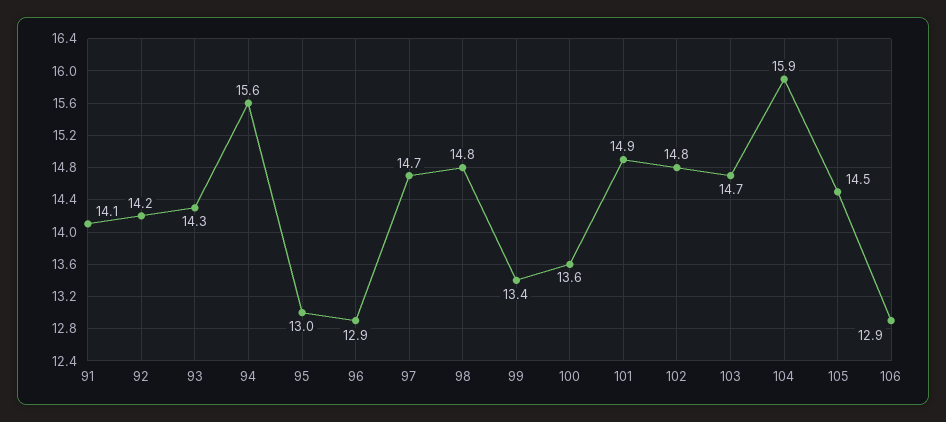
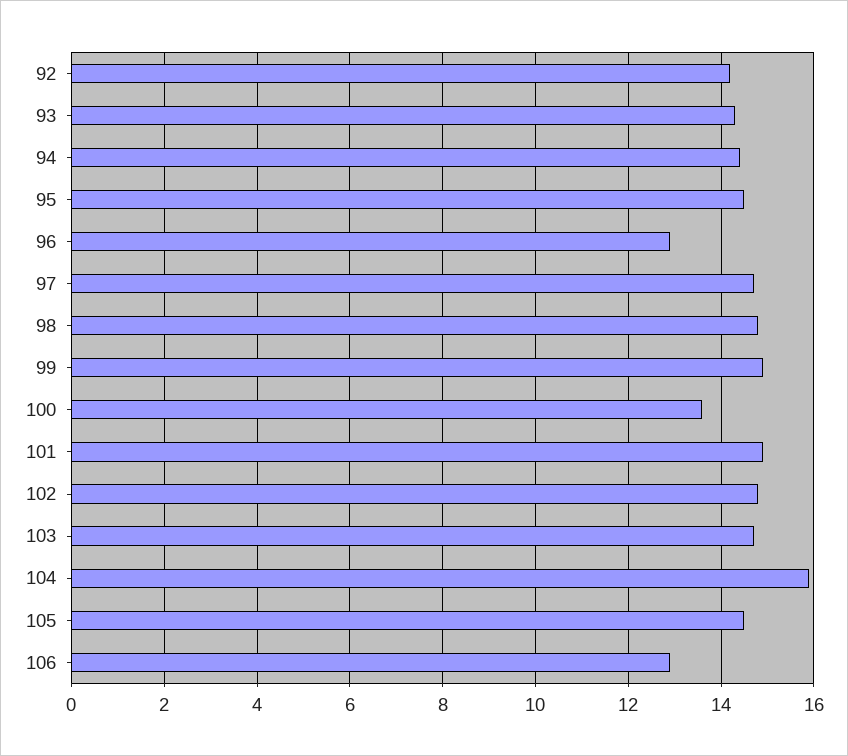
  {
-   "91": 14.1,
    "92": 14.2,
    "93": 14.3,
-   "94": 15.6,
+   "94": 14.5,
-   "95": 13,
+   "95": 14.5,
    "96": 12.9,
    "97": 14.7,
    "98": 14.8,
-   "99": 13.4,
+   "99": 15,
    "100": 13.6,
    "101": 14.9,
    "102": 14.8,
    "103": 14.7,
    "104": 15.9,
    "105": 14.5,
    "106": 12.9
  }

